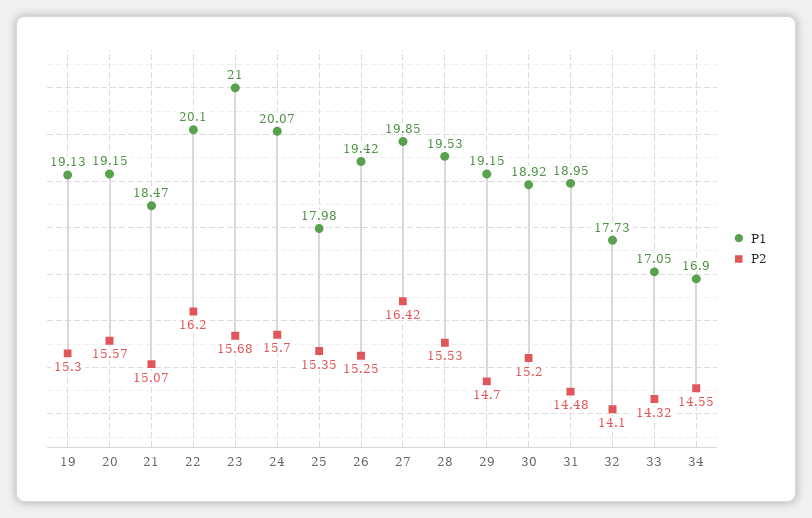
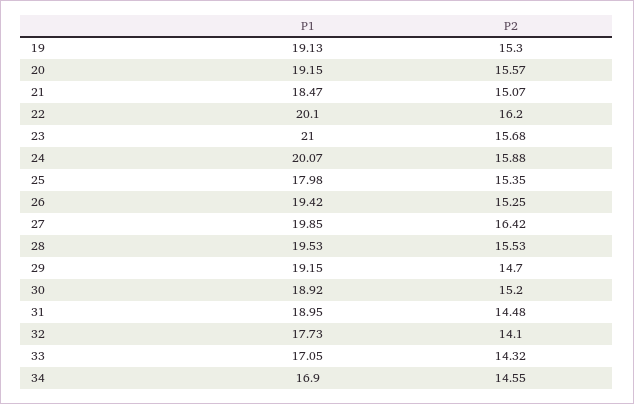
  {
    "P1": {
      "19": 19.13,
      "20": 19.15,
      "21": 18.47,
      "22": 20.1,
      "23": 21,
      "24": 20.07,
      "25": 17.98,
      "26": 19.42,
      "27": 19.85,
      "28": 19.53,
      "29": 19.15,
      "30": 18.92,
      "31": 18.95,
      "32": 17.73,
      "33": 17.05,
      "34": 16.9
    },
    "P2": {
      "19": 15.3,
      "20": 15.57,
      "21": 15.07,
      "22": 16.2,
      "23": 15.68,
-     "24": 15.7,
+     "24": 15.88,
      "25": 15.35,
      "26": 15.25,
      "27": 16.42,
      "28": 15.53,
      "29": 14.7,
      "30": 15.2,
      "31": 14.48,
      "32": 14.1,
      "33": 14.32,
      "34": 14.55
    }
  }

